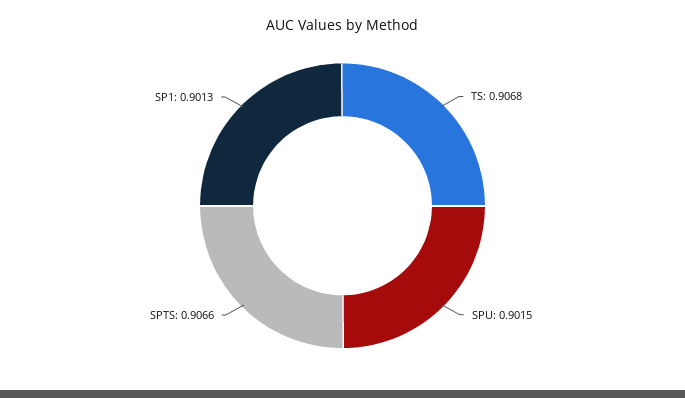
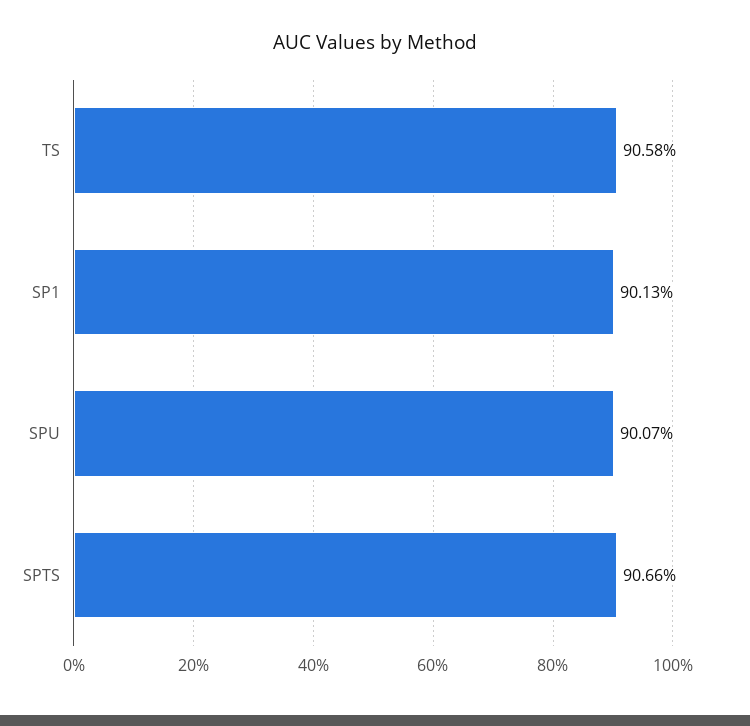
  {
-   "TS": 0.9068,
+   "TS": 0.9058,
-   "SPU": 0.9015,
+   "SPU": 0.9007,
    "SPTS": 0.9066,
    "SP1": 0.9013
  }

